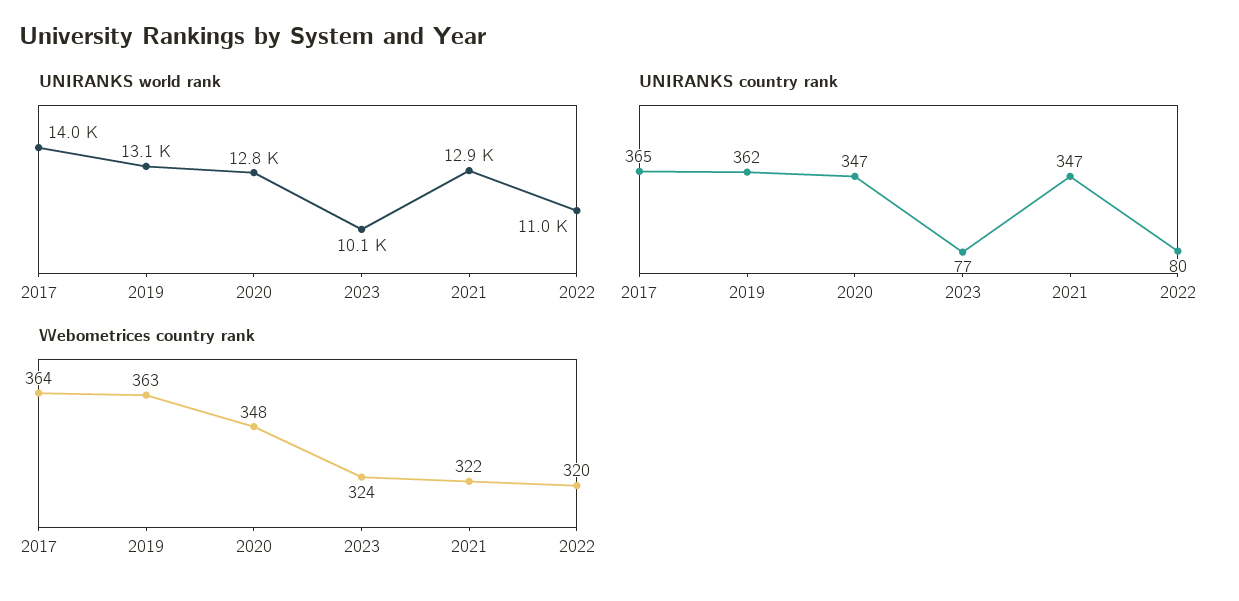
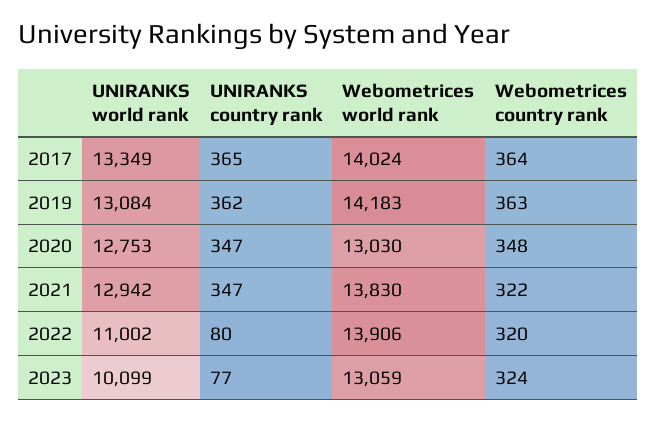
  {
    "UNIRANKS world rank": {
-     "2017": 14000,
+     "2017": 13349,
      "2019": 13084,
      "2020": 12753,
      "2023": 10099,
      "2021": 12942,
      "2022": 11002
    },
    "UNIRANKS country rank": {
      "2017": 365,
      "2019": 362,
      "2020": 347,
      "2023": 77,
      "2021": 347,
      "2022": 80
    },
    "Webometrices country rank": {
      "2017": 364,
      "2019": 363,
      "2020": 348,
      "2023": 324,
      "2021": 322,
      "2022": 320
-   }
+   },
+   "Webometrices world rank": {
+     "2017": 14024,
+     "2019": 14183,
+     "2020": 13030,
+     "2021": 13830,
+     "2022": 13906,
+     "2023": 13059
+   }
  }

